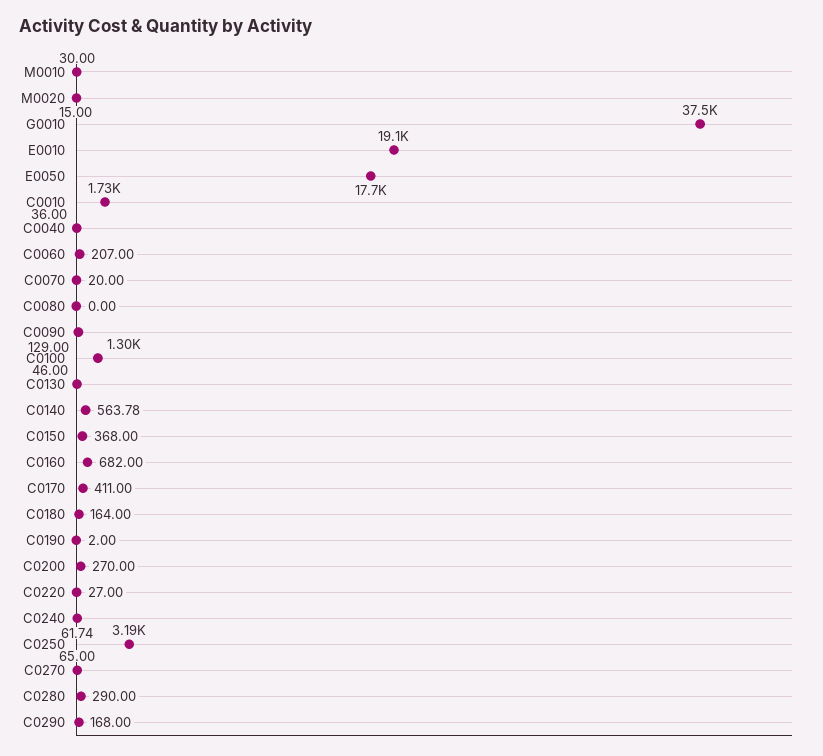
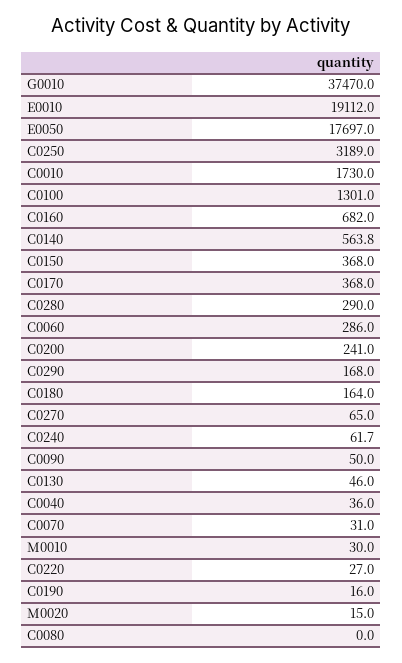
  {
    "M0010": 30,
    "M0020": 15,
    "G0010": 37470,
    "E0010": 19112,
    "E0050": 17697,
    "C0010": 1730,
    "C0040": 36,
-   "C0060": 207,
+   "C0060": 286,
-   "C0070": 20,
+   "C0070": 31,
    "C0080": 0,
-   "C0090": 129,
+   "C0090": 50,
    "C0100": 1301,
    "C0130": 46,
    "C0140": 563.78,
    "C0150": 368,
    "C0160": 682,
-   "C0170": 411,
+   "C0170": 368,
    "C0180": 164,
-   "C0190": 2,
+   "C0190": 16,
-   "C0200": 270,
+   "C0200": 241,
    "C0220": 27,
    "C0240": 61.74,
    "C0250": 3189,
    "C0270": 65,
    "C0280": 290,
    "C0290": 168
  }

